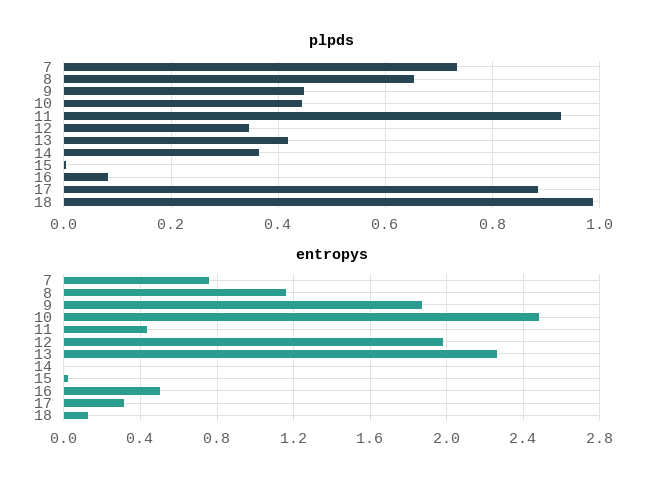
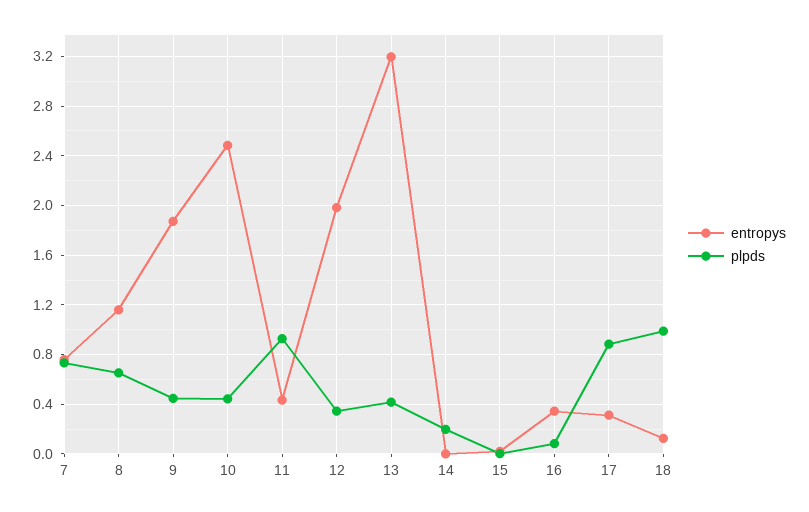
  {
    "plpds": {
      "7": 0.74,
      "8": 0.66,
      "9": 0.44,
      "10": 0.44,
      "11": 0.92,
      "12": 0.34,
      "13": 0.42,
-     "14": 0.36,
+     "14": 0.2,
      "15": 0,
      "16": 0.08,
      "17": 0.88,
      "18": 0.98
    },
    "entropys": {
      "7": 0.75,
      "8": 1.15,
      "9": 1.85,
      "10": 2.5,
      "11": 0.45,
      "12": 2,
-     "13": 2.25,
+     "13": 3.2,
      "14": 0,
      "15": 0,
-     "16": 0.5,
+     "16": 0.35,
      "17": 0.3,
      "18": 0.15
    }
  }

